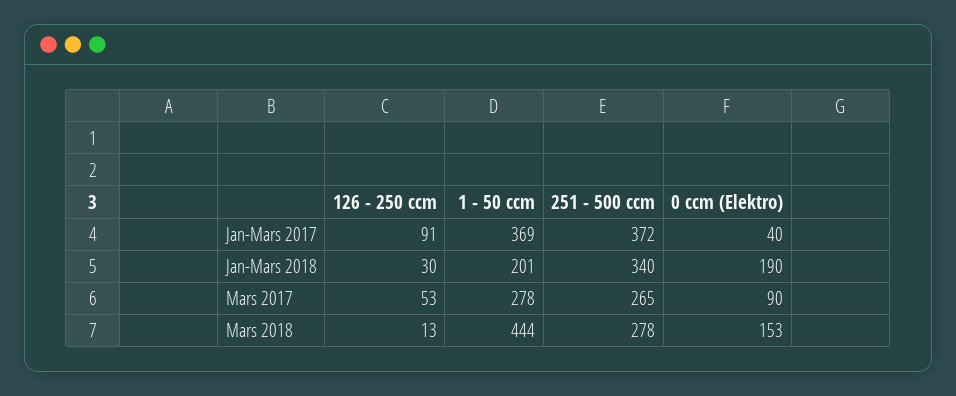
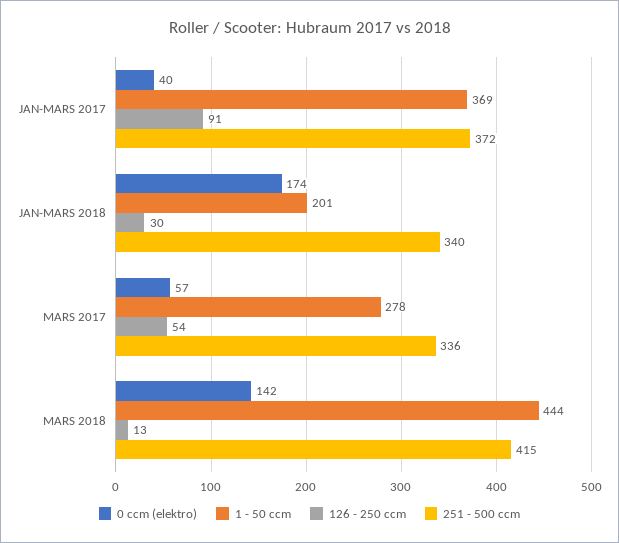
  {
    "126 - 250 ccm": {
      "Jan-Mars 2017": 91,
      "Jan-Mars 2018": 30,
-     "Mars 2017": 53,
+     "Mars 2017": 54,
      "Mars 2018": 13
    },
    "1 - 50 ccm": {
      "Jan-Mars 2017": 369,
      "Jan-Mars 2018": 201,
      "Mars 2017": 278,
      "Mars 2018": 444
    },
    "251 - 500 ccm": {
      "Jan-Mars 2017": 372,
      "Jan-Mars 2018": 340,
-     "Mars 2017": 265,
+     "Mars 2017": 336,
-     "Mars 2018": 278
+     "Mars 2018": 415
    },
    "0 ccm (Elektro)": {
      "Jan-Mars 2017": 40,
-     "Jan-Mars 2018": 190,
+     "Jan-Mars 2018": 174,
-     "Mars 2017": 90,
+     "Mars 2017": 57,
-     "Mars 2018": 153
+     "Mars 2018": 142
    }
  }

